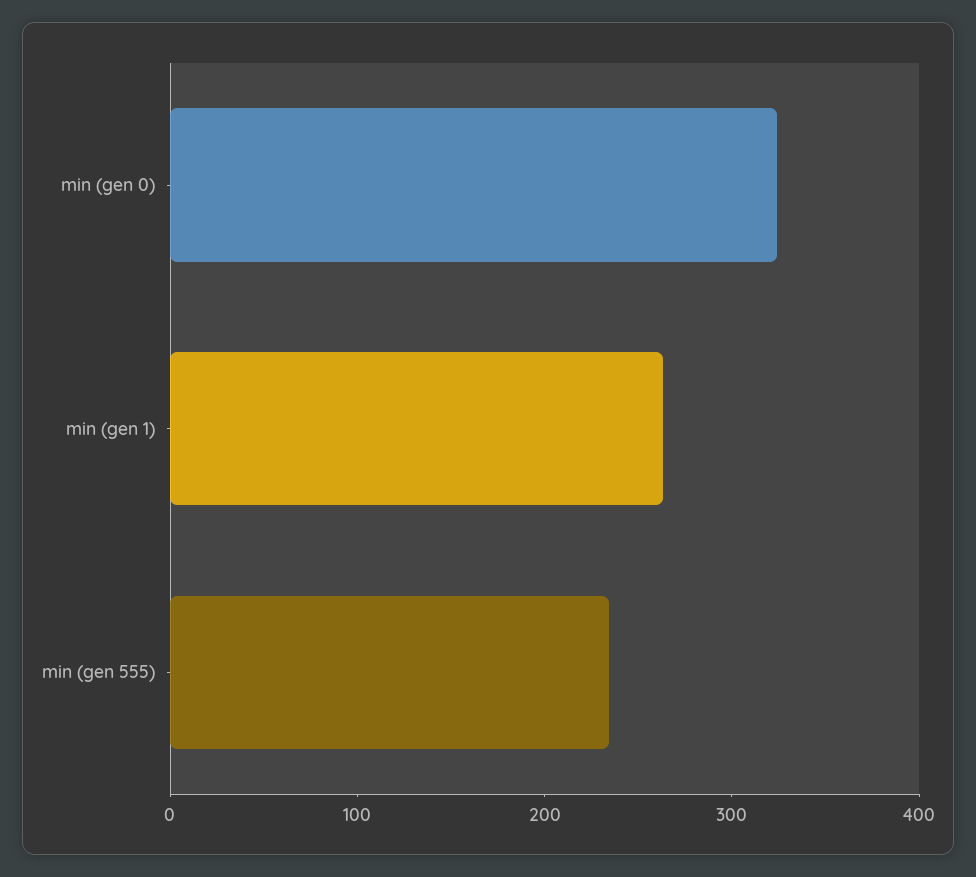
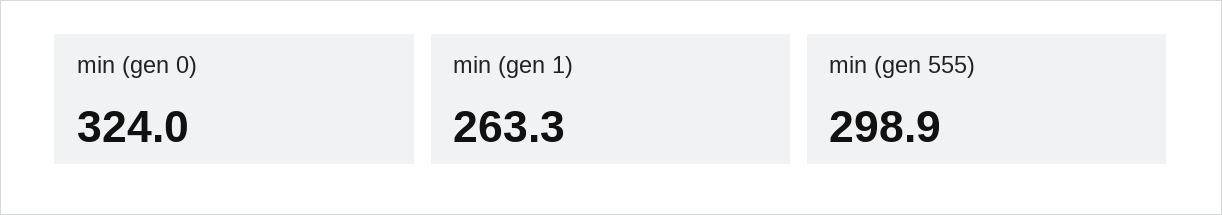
  {
    "min (gen 0)": 324,
    "min (gen 1)": 263.3,
-   "min (gen 555)": 240
+   "min (gen 555)": 298.9
  }

